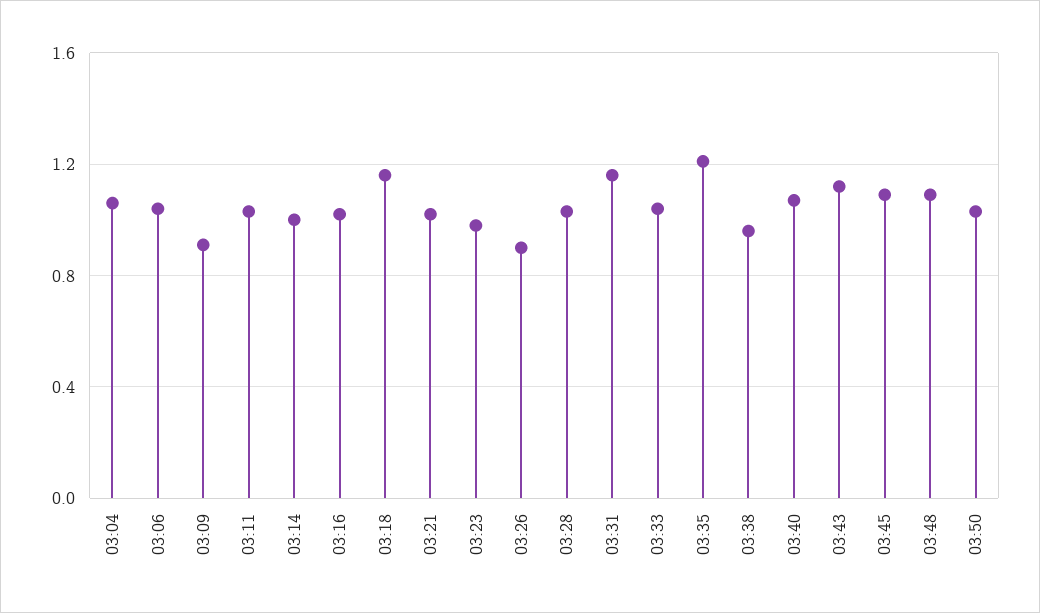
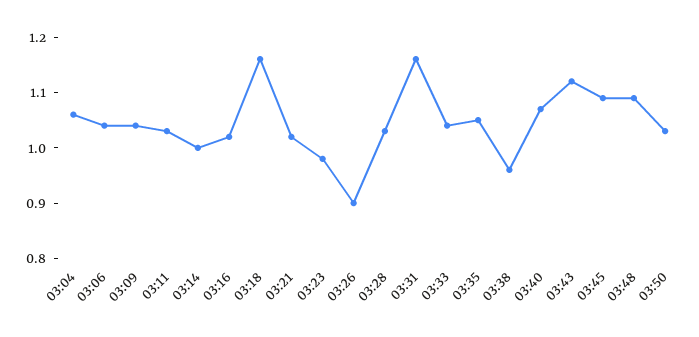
  {
    "03:04": 1.05,
    "03:06": 1.05,
-   "03:09": 0.9,
+   "03:09": 1.05,
    "03:11": 1.05,
    "03:14": 1,
    "03:16": 1,
    "03:18": 1.15,
    "03:21": 1,
    "03:23": 1,
    "03:26": 0.9,
    "03:28": 1.05,
    "03:31": 1.15,
    "03:33": 1.05,
-   "03:35": 1.2,
+   "03:35": 1.05,
    "03:38": 0.95,
    "03:40": 1.05,
    "03:43": 1.1,
    "03:45": 1.1,
    "03:48": 1.1,
    "03:50": 1.05
  }

